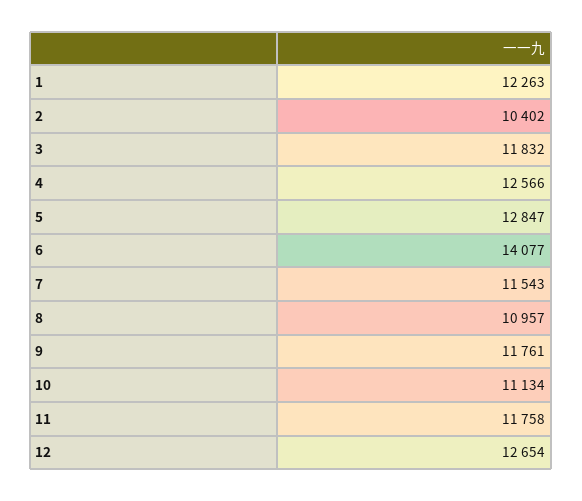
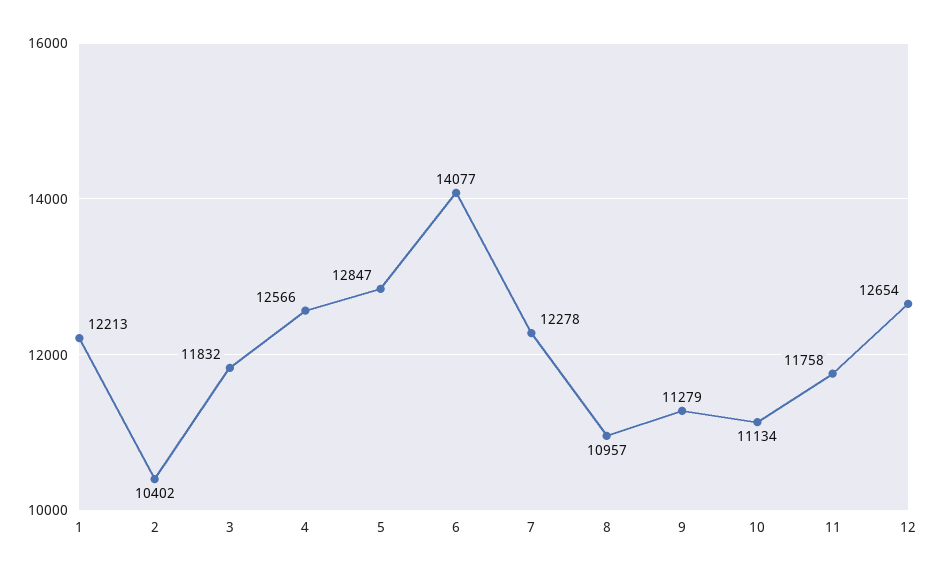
  {
-   "1": 12263,
+   "1": 12213,
    "2": 10402,
    "3": 11832,
    "4": 12566,
    "5": 12847,
    "6": 14077,
-   "7": 11543,
+   "7": 12278,
    "8": 10957,
-   "9": 11761,
+   "9": 11279,
    "10": 11134,
    "11": 11758,
    "12": 12654
  }

